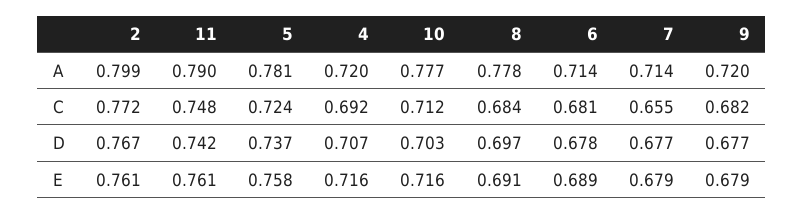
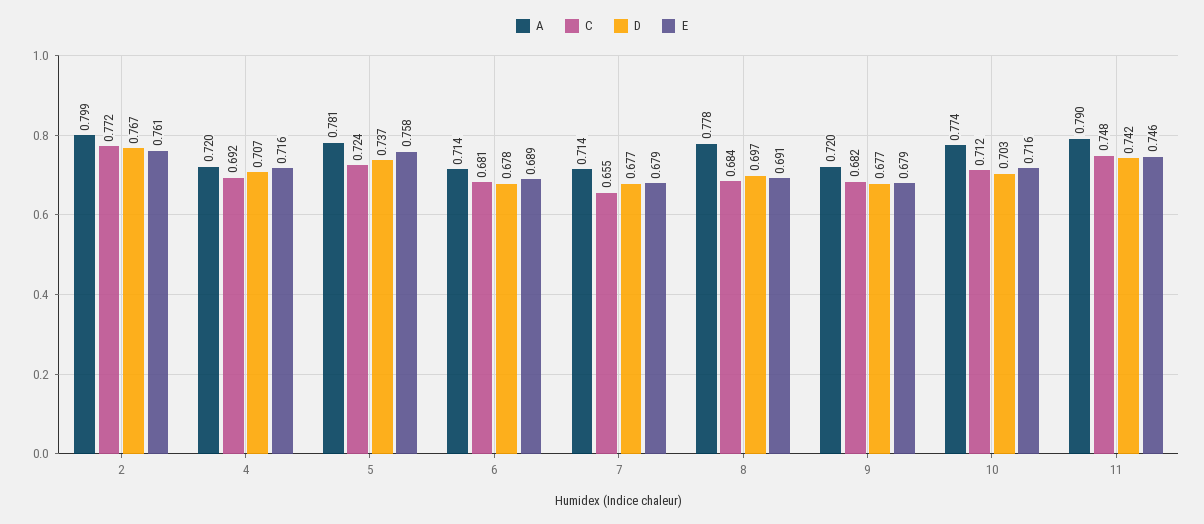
  {
    "A": {
      "2": 0.799,
      "11": 0.79,
      "5": 0.781,
      "4": 0.72,
-     "10": 0.777,
+     "10": 0.774,
      "8": 0.778,
      "6": 0.714,
      "7": 0.714,
      "9": 0.72
    },
    "C": {
      "2": 0.772,
      "11": 0.748,
      "5": 0.724,
      "4": 0.692,
      "10": 0.712,
      "8": 0.684,
      "6": 0.681,
      "7": 0.655,
      "9": 0.682
    },
    "D": {
      "2": 0.767,
      "11": 0.742,
      "5": 0.737,
      "4": 0.707,
      "10": 0.703,
      "8": 0.697,
      "6": 0.678,
      "7": 0.677,
      "9": 0.677
    },
    "E": {
      "2": 0.761,
-     "11": 0.761,
+     "11": 0.746,
      "5": 0.758,
      "4": 0.716,
      "10": 0.716,
      "8": 0.691,
      "6": 0.689,
      "7": 0.679,
      "9": 0.679
    }
  }

